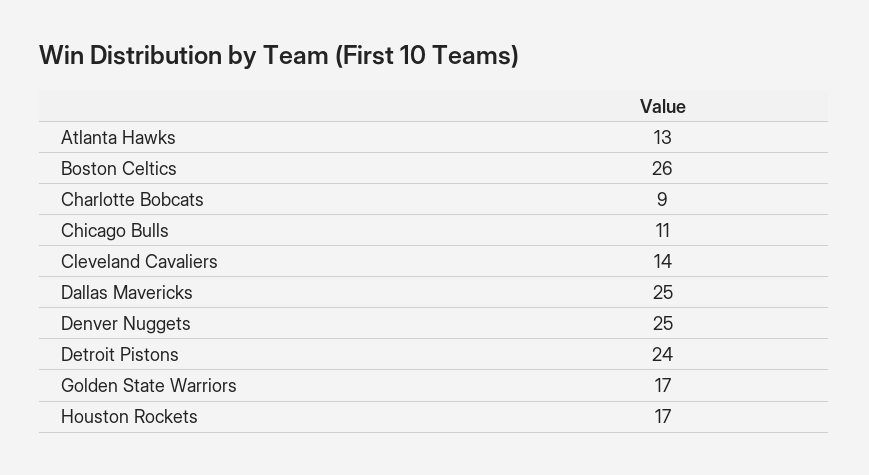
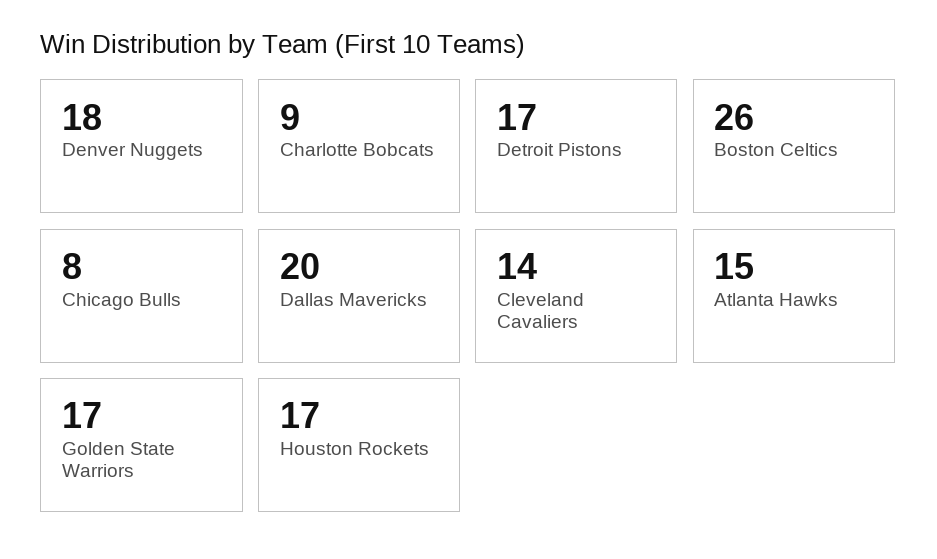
  {
-   "Atlanta Hawks": 13,
+   "Atlanta Hawks": 15,
    "Boston Celtics": 26,
    "Charlotte Bobcats": 9,
-   "Chicago Bulls": 11,
+   "Chicago Bulls": 8,
    "Cleveland Cavaliers": 14,
-   "Dallas Mavericks": 25,
+   "Dallas Mavericks": 20,
-   "Denver Nuggets": 25,
+   "Denver Nuggets": 18,
-   "Detroit Pistons": 24,
+   "Detroit Pistons": 17,
    "Golden State Warriors": 17,
    "Houston Rockets": 17
  }

